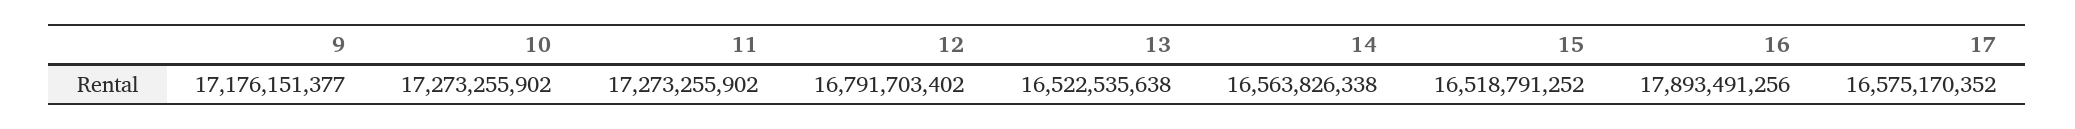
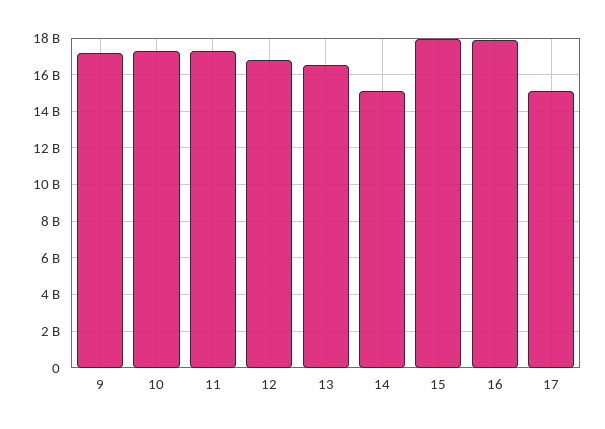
  {
    "9": 17176151377,
    "10": 17273255902,
    "11": 17273255902,
    "12": 16791703402,
    "13": 16522535638,
-   "14": 16563826338,
+   "14": 15000000000,
-   "15": 16518791252,
+   "15": 18000000000,
    "16": 17893491256,
-   "17": 16575170352
+   "17": 15000000000
  }

